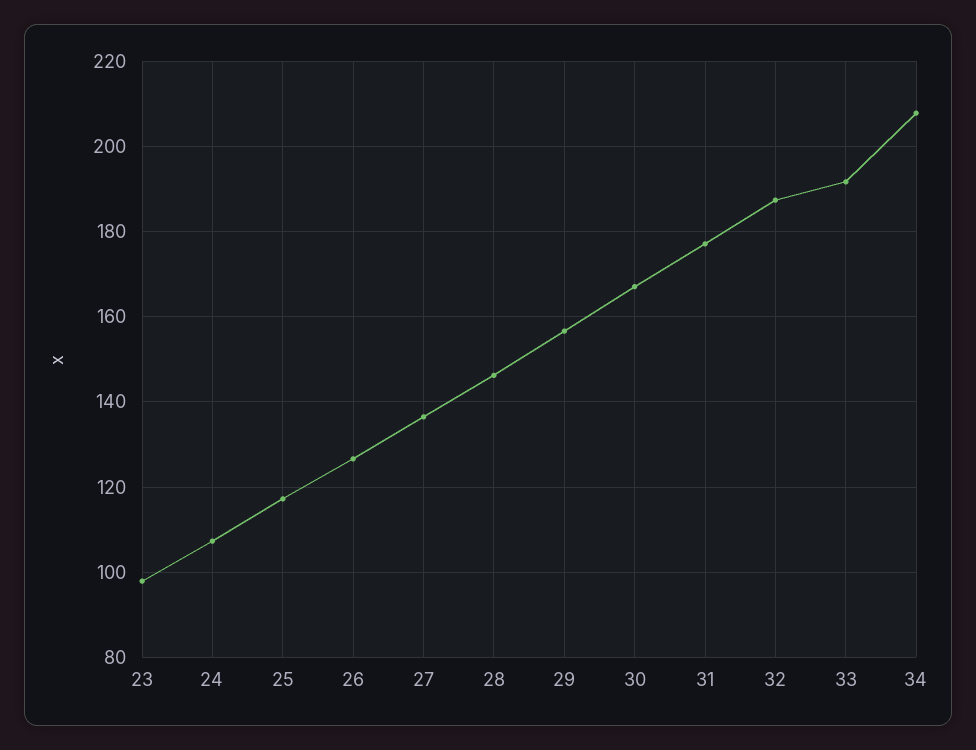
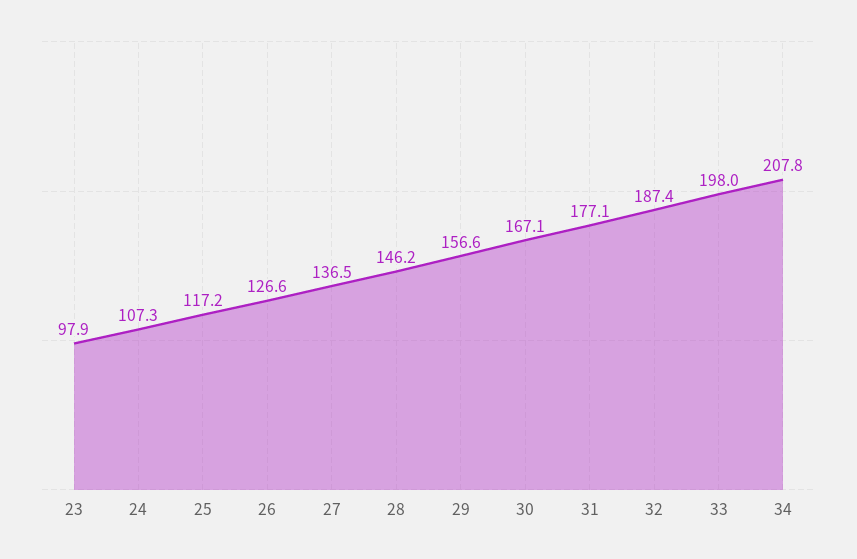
  {
    "23": 97.9,
    "24": 107.3,
    "25": 117.2,
    "26": 126.6,
    "27": 136.5,
    "28": 146.2,
    "29": 156.6,
    "30": 167.1,
    "31": 177.1,
    "32": 187.4,
-   "33": 192,
+   "33": 198,
    "34": 207.8
  }

